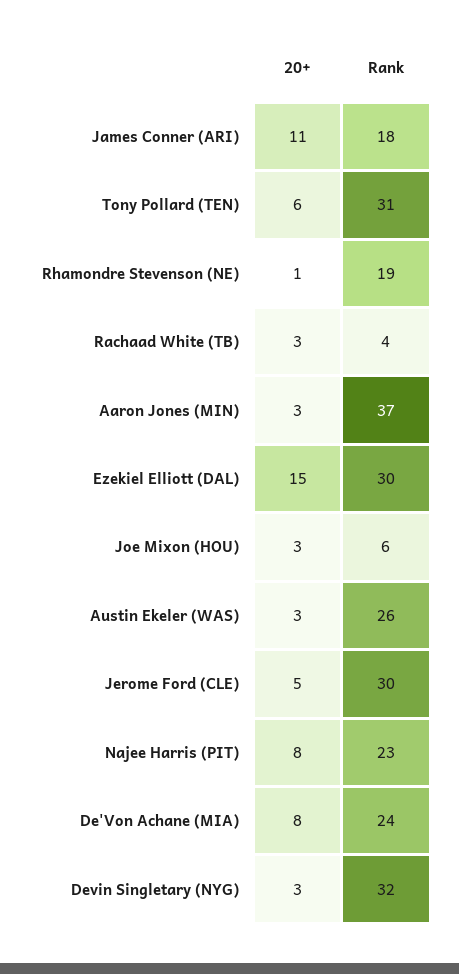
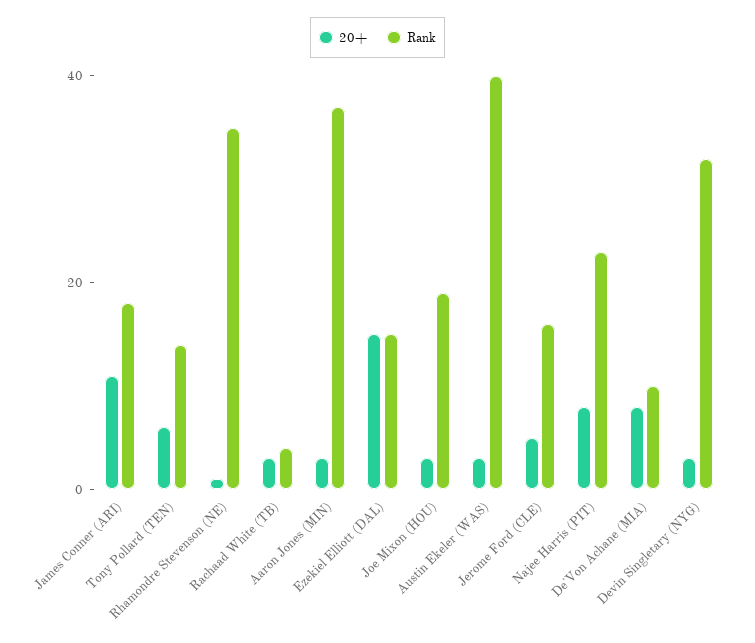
  {
    "20+": {
      "James Conner (ARI)": 11,
      "Tony Pollard (TEN)": 6,
      "Rhamondre Stevenson (NE)": 1,
      "Rachaad White (TB)": 3,
      "Aaron Jones (MIN)": 3,
      "Ezekiel Elliott (DAL)": 15,
      "Joe Mixon (HOU)": 3,
      "Austin Ekeler (WAS)": 3,
      "Jerome Ford (CLE)": 5,
      "Najee Harris (PIT)": 8,
      "De'Von Achane (MIA)": 8,
      "Devin Singletary (NYG)": 3
    },
    "Rank": {
      "James Conner (ARI)": 18,
-     "Tony Pollard (TEN)": 31,
+     "Tony Pollard (TEN)": 15,
-     "Rhamondre Stevenson (NE)": 19,
+     "Rhamondre Stevenson (NE)": 35,
      "Rachaad White (TB)": 4,
      "Aaron Jones (MIN)": 37,
-     "Ezekiel Elliott (DAL)": 30,
+     "Ezekiel Elliott (DAL)": 15,
-     "Joe Mixon (HOU)": 6,
+     "Joe Mixon (HOU)": 20,
-     "Austin Ekeler (WAS)": 26,
+     "Austin Ekeler (WAS)": 40,
-     "Jerome Ford (CLE)": 30,
+     "Jerome Ford (CLE)": 15,
      "Najee Harris (PIT)": 23,
-     "De'Von Achane (MIA)": 24,
+     "De'Von Achane (MIA)": 10,
      "Devin Singletary (NYG)": 32
    }
  }

